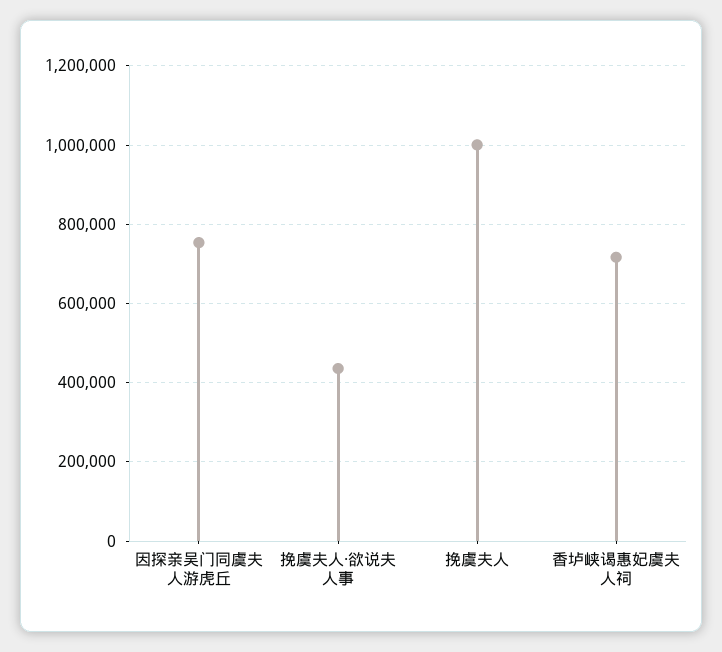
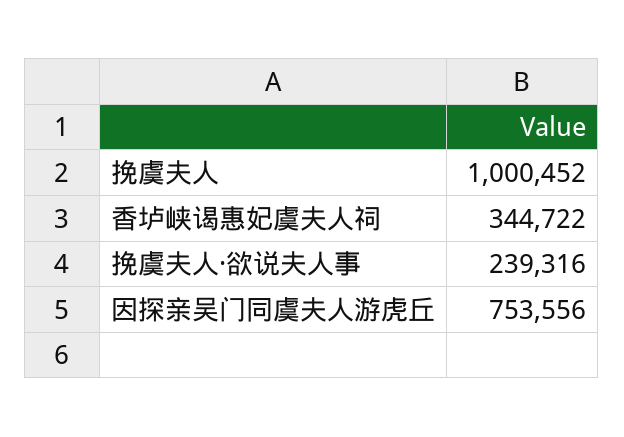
  {
    "因探亲吴门同虞夫人游虎丘": 753556,
-   "挽虞夫人·欲说夫人事": 440000,
+   "挽虞夫人·欲说夫人事": 239316,
    "挽虞夫人": 1000452,
-   "香垆峡谒惠妃虞夫人祠": 720000
+   "香垆峡谒惠妃虞夫人祠": 344722
  }

